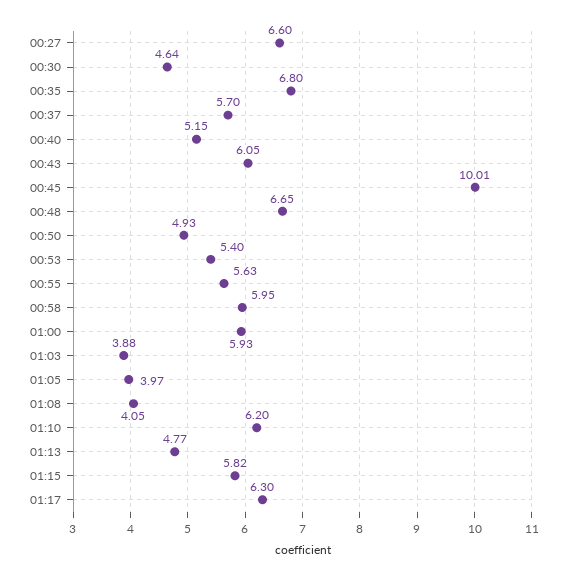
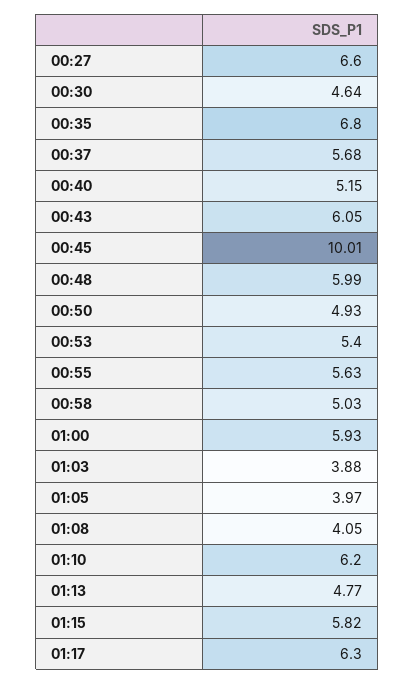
  {
    "00:27": 6.6,
    "00:30": 4.64,
    "00:35": 6.8,
-   "00:37": 5.7,
+   "00:37": 5.68,
    "00:40": 5.15,
    "00:43": 6.05,
    "00:45": 10.01,
-   "00:48": 6.65,
+   "00:48": 5.99,
    "00:50": 4.93,
    "00:53": 5.4,
    "00:55": 5.63,
-   "00:58": 5.95,
+   "00:58": 5.03,
    "01:00": 5.93,
    "01:03": 3.88,
    "01:05": 3.97,
    "01:08": 4.05,
    "01:10": 6.2,
    "01:13": 4.77,
    "01:15": 5.82,
    "01:17": 6.3
  }

